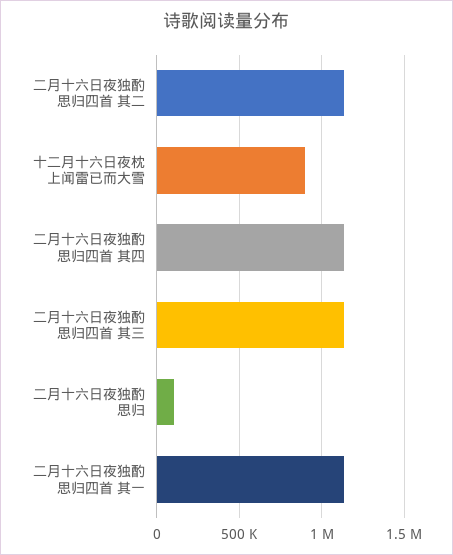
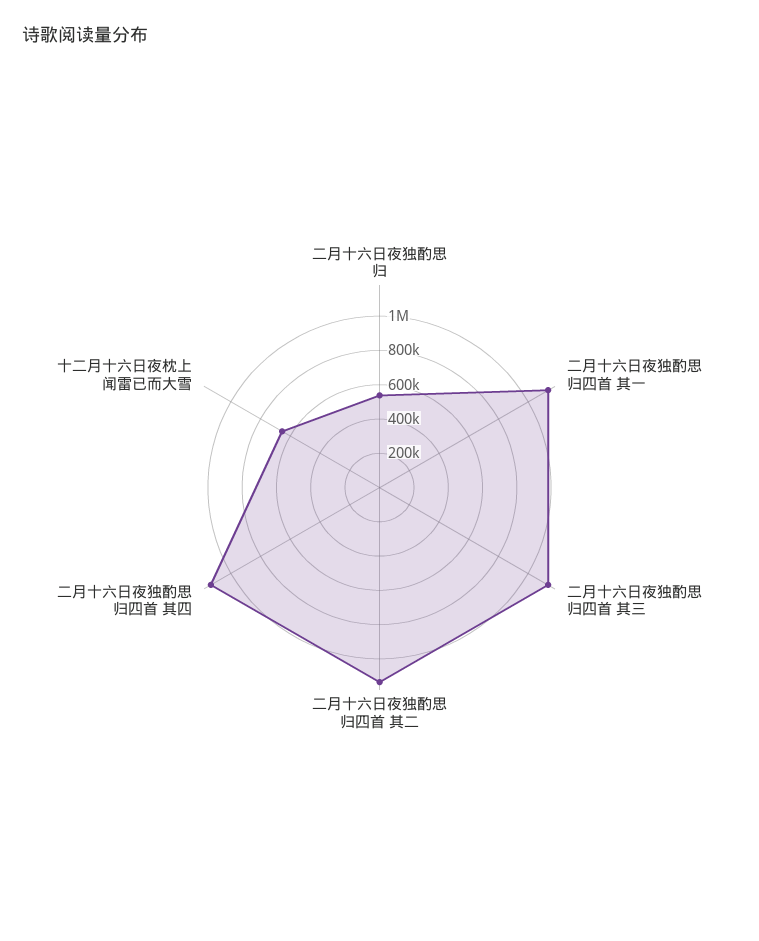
  {
    "二月十六日夜独酌思归四首 其二": 1150000,
-   "十二月十六日夜枕上闻雷已而大雪": 900000,
+   "十二月十六日夜枕上闻雷已而大雪": 650000,
    "二月十六日夜独酌思归四首 其四": 1150000,
    "二月十六日夜独酌思归四首 其三": 1150000,
-   "二月十六日夜独酌思归": 100000,
+   "二月十六日夜独酌思归": 550000,
    "二月十六日夜独酌思归四首 其一": 1150000
  }

